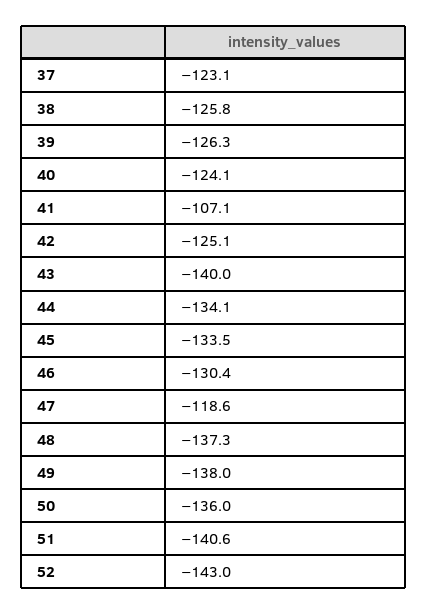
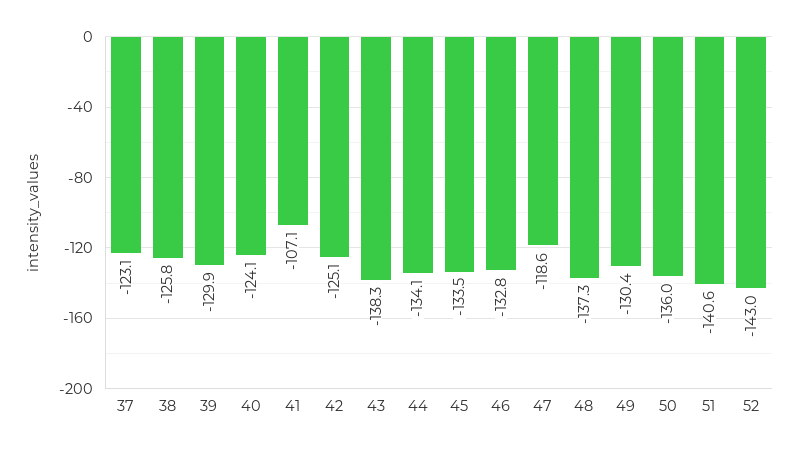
  {
    "37": -123.1,
    "38": -125.8,
-   "39": -126.3,
+   "39": -129.9,
    "40": -124.1,
    "41": -107.1,
    "42": -125.1,
-   "43": -140,
+   "43": -138.3,
    "44": -134.1,
    "45": -133.5,
-   "46": -130.4,
+   "46": -132.8,
    "47": -118.6,
    "48": -137.3,
-   "49": -138,
+   "49": -130.4,
    "50": -136,
    "51": -140.6,
    "52": -143
  }

